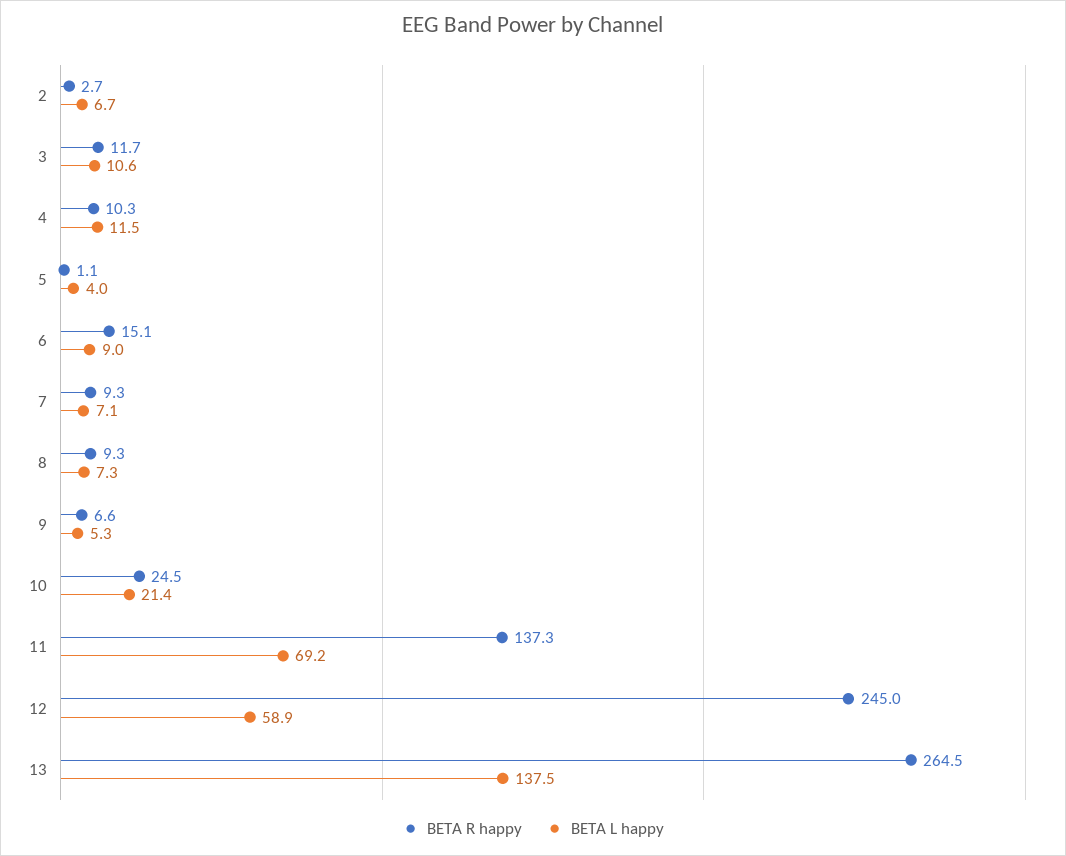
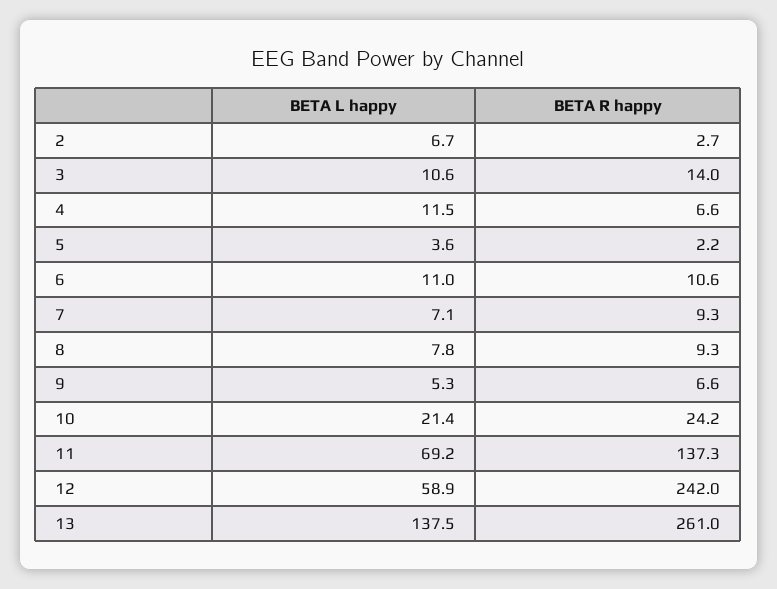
  {
    "BETA R happy": {
      "2": 2.7,
-     "3": 11.7,
+     "3": 14,
-     "4": 10.3,
+     "4": 6.6,
-     "5": 1.1,
+     "5": 2.2,
-     "6": 15.1,
+     "6": 10.6,
      "7": 9.3,
      "8": 9.3,
      "9": 6.6,
-     "10": 24.5,
+     "10": 24.2,
      "11": 137.3,
-     "12": 245,
+     "12": 242,
-     "13": 264.5
+     "13": 261
    },
    "BETA L happy": {
      "2": 6.7,
      "3": 10.6,
      "4": 11.5,
-     "5": 4,
+     "5": 3.6,
-     "6": 9,
+     "6": 11,
      "7": 7.1,
-     "8": 7.3,
+     "8": 7.8,
      "9": 5.3,
      "10": 21.4,
      "11": 69.2,
      "12": 58.9,
      "13": 137.5
    }
  }

